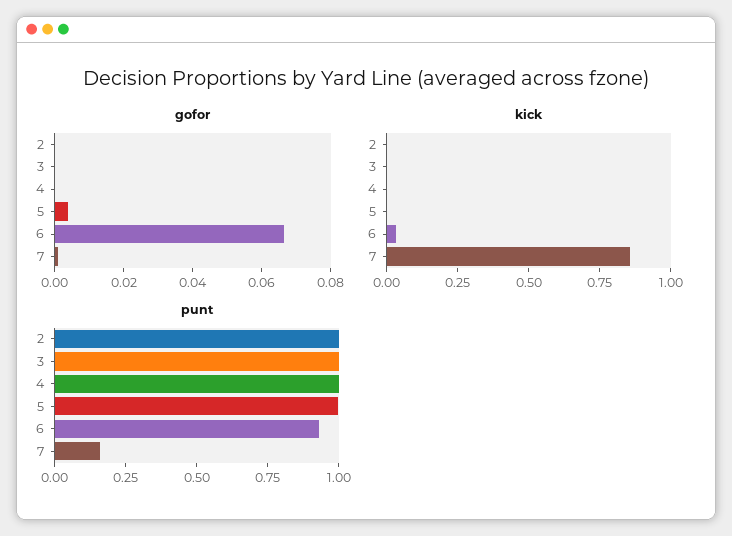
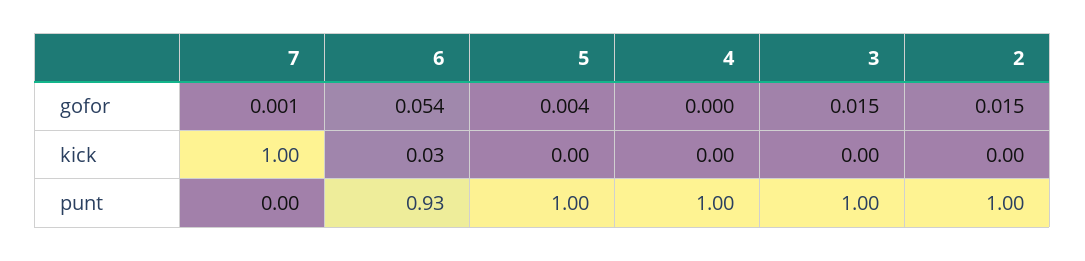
  {
    "gofor": {
-     "2": 0,
+     "2": 0.015,
-     "3": 0,
+     "3": 0.015,
      "4": 0,
      "5": 0.004,
-     "6": 0.065,
+     "6": 0.054,
      "7": 0.001
    },
    "kick": {
      "2": 0,
      "3": 0,
      "4": 0,
      "5": 0,
      "6": 0.03,
-     "7": 0.85
+     "7": 1
    },
    "punt": {
      "2": 1,
      "3": 1,
      "4": 1,
      "5": 1,
      "6": 0.93,
-     "7": 0.15
+     "7": 0
    }
  }

